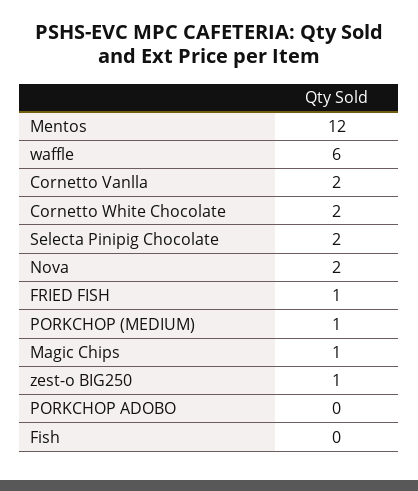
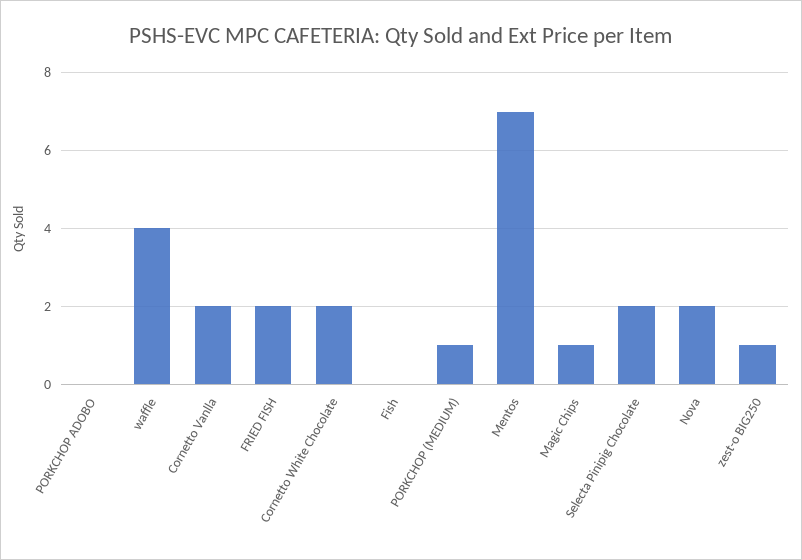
  {
-   "Mentos": 12,
+   "Mentos": 7,
-   "waffle": 6,
+   "waffle": 4,
    "Cornetto Vanlla": 2,
    "Cornetto White Chocolate": 2,
    "Selecta Pinipig Chocolate": 2,
    "Nova": 2,
-   "FRIED FISH": 1,
+   "FRIED FISH": 2,
    "PORKCHOP (MEDIUM)": 1,
    "Magic Chips": 1,
    "zest-o BIG250": 1,
    "PORKCHOP ADOBO": 0,
    "Fish": 0
  }

